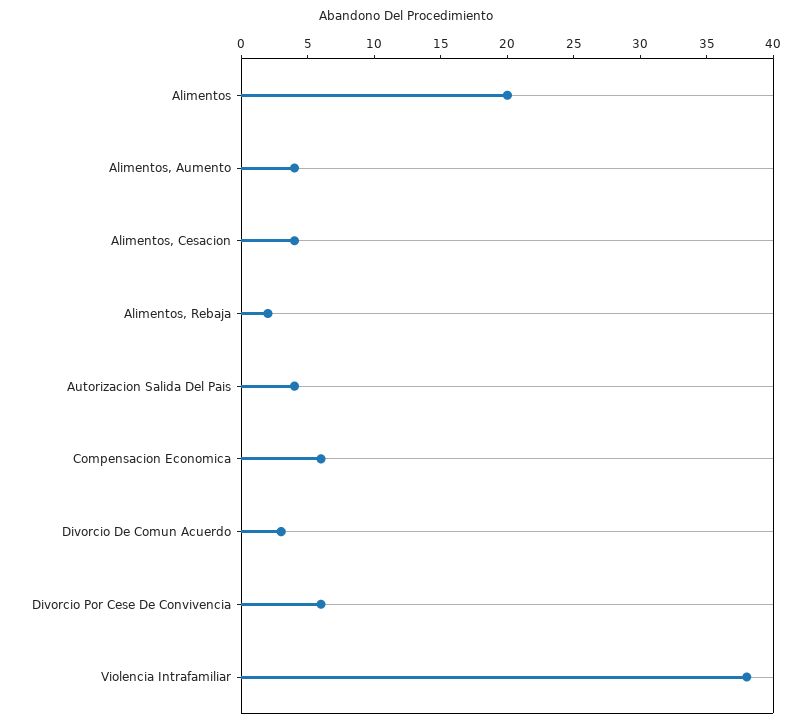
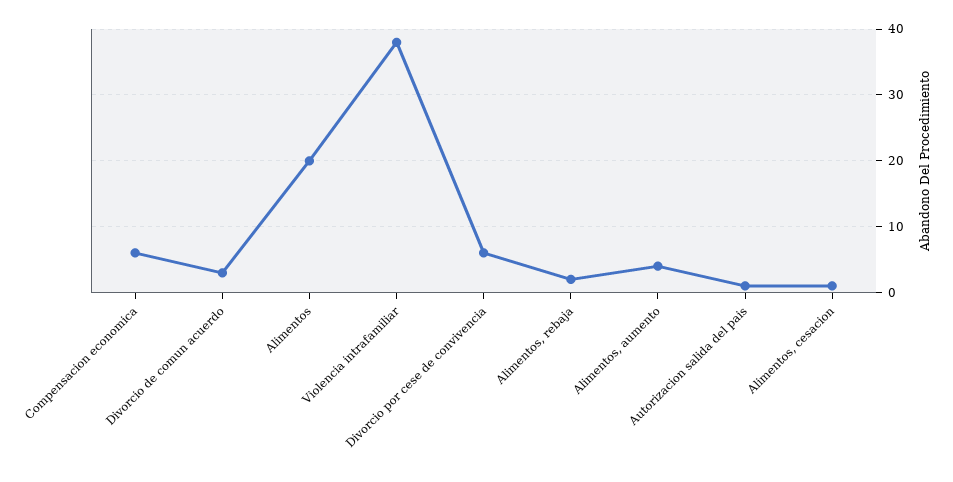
  {
    "Alimentos": 20,
    "Alimentos, Aumento": 4,
-   "Alimentos, Cesacion": 4,
+   "Alimentos, Cesacion": 1,
    "Alimentos, Rebaja": 2,
-   "Autorizacion Salida Del Pais": 4,
+   "Autorizacion Salida Del Pais": 1,
    "Compensacion Economica": 6,
    "Divorcio De Comun Acuerdo": 3,
    "Divorcio Por Cese De Convivencia": 6,
    "Violencia Intrafamiliar": 38
  }

